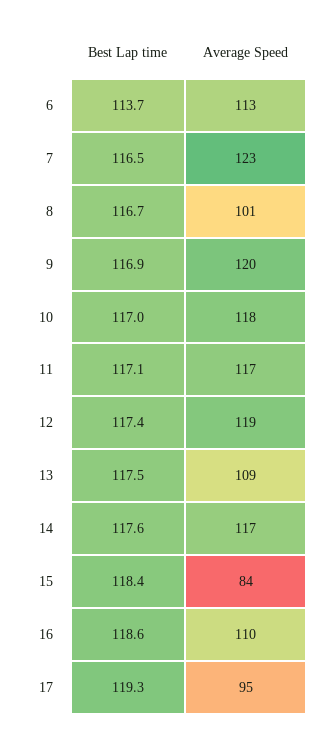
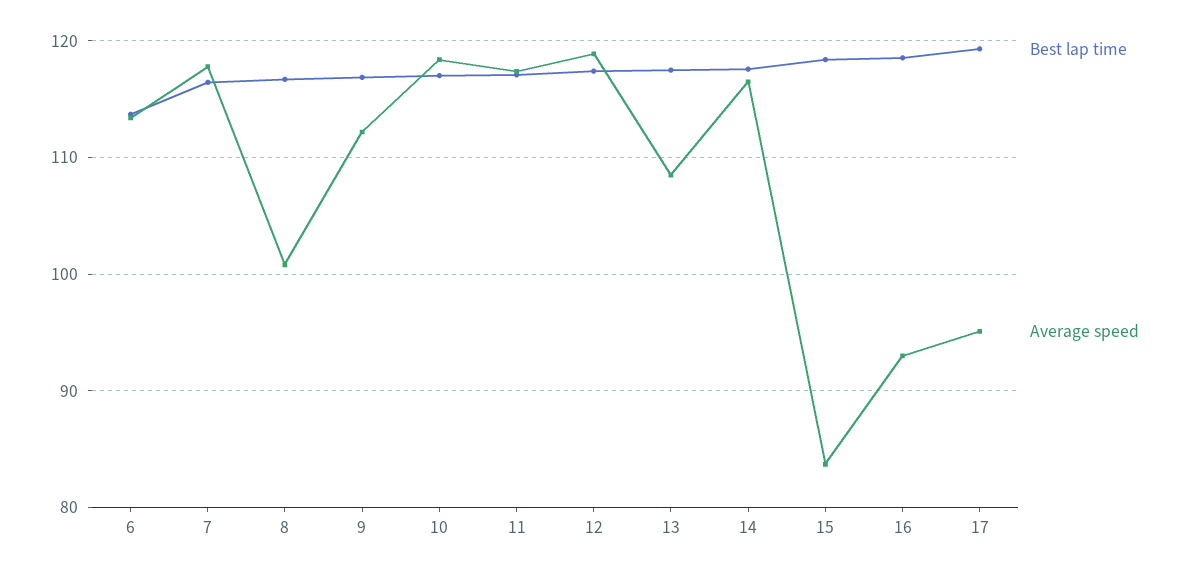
  {
    "Best Lap time": {
      "6": 113.7,
      "7": 116.5,
      "8": 116.7,
      "9": 116.9,
      "10": 117,
      "11": 117.1,
      "12": 117.4,
      "13": 117.5,
      "14": 117.6,
      "15": 118.4,
      "16": 118.6,
      "17": 119.3
    },
    "Average Speed": {
      "6": 113,
-     "7": 123,
+     "7": 118,
      "8": 101,
-     "9": 120,
+     "9": 112,
      "10": 118,
      "11": 117,
      "12": 119,
      "13": 109,
      "14": 117,
      "15": 84,
-     "16": 110,
+     "16": 93,
      "17": 95
    }
  }

